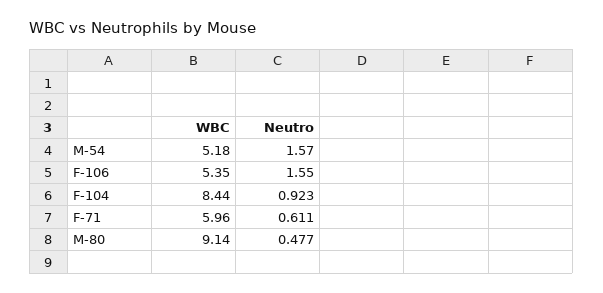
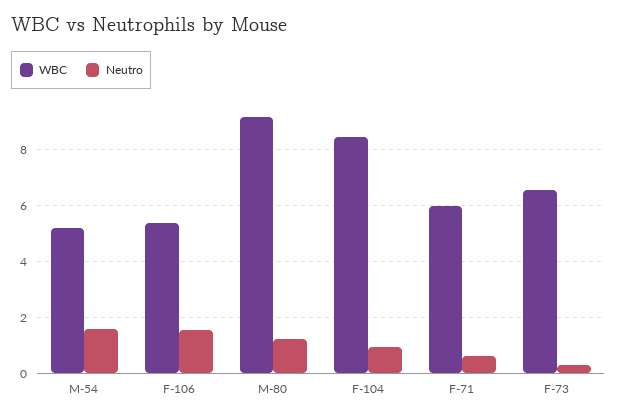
  {
    "WBC": {
      "M-54": 5.18,
      "F-106": 5.35,
      "F-104": 8.44,
      "F-71": 5.96,
-     "M-80": 9.14
+     "M-80": 9.14,
+     "F-73": 6.5
    },
    "Neutro": {
      "M-54": 1.57,
      "F-106": 1.55,
      "F-104": 0.923,
      "F-71": 0.611,
-     "M-80": 0.477
+     "M-80": 1.25,
+     "F-73": 0.25
    }
  }

